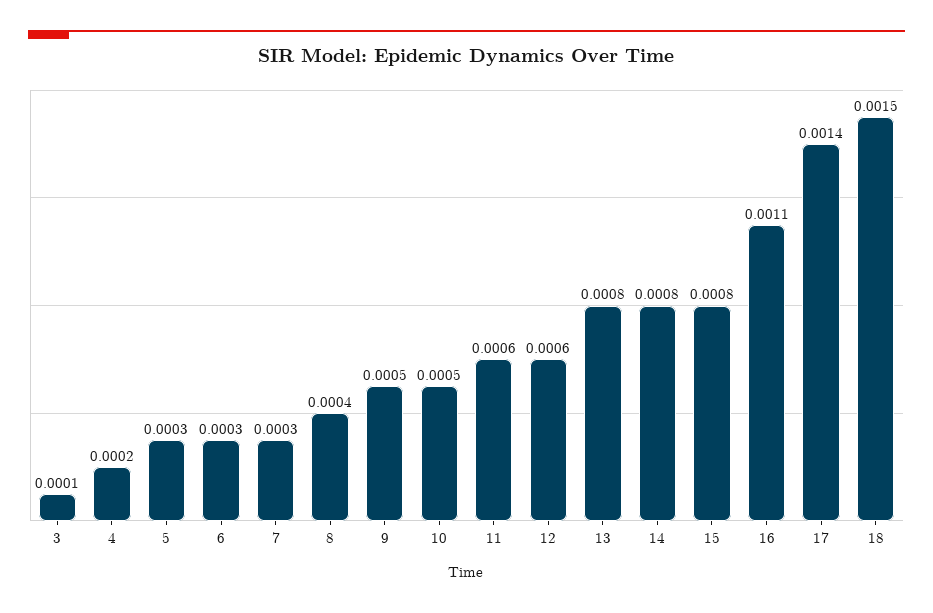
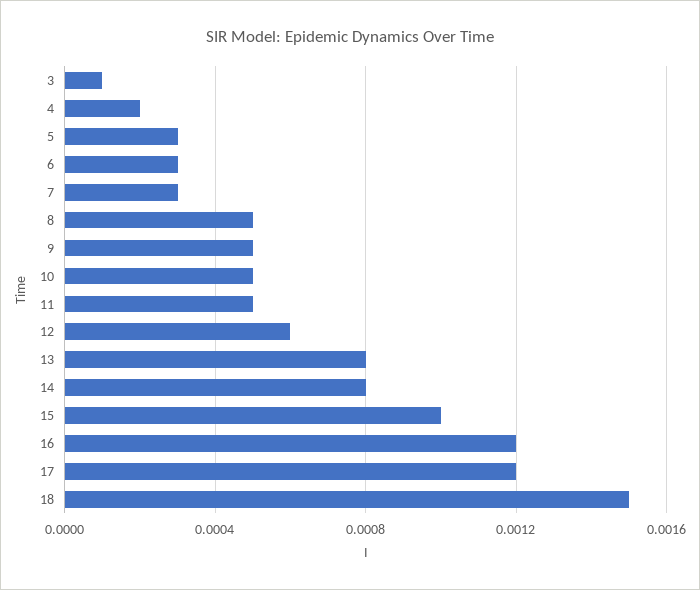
  {
    "3": 0.0001,
    "4": 0.0002,
    "5": 0.0003,
    "6": 0.0003,
    "7": 0.0003,
-   "8": 0.0004,
+   "8": 0.0005,
    "9": 0.0005,
    "10": 0.0005,
-   "11": 0.0006,
+   "11": 0.0005,
    "12": 0.0006,
    "13": 0.0008,
    "14": 0.0008,
-   "15": 0.0008,
+   "15": 0.001,
-   "16": 0.0011,
+   "16": 0.0012,
-   "17": 0.0014,
+   "17": 0.0012,
    "18": 0.0015
  }

